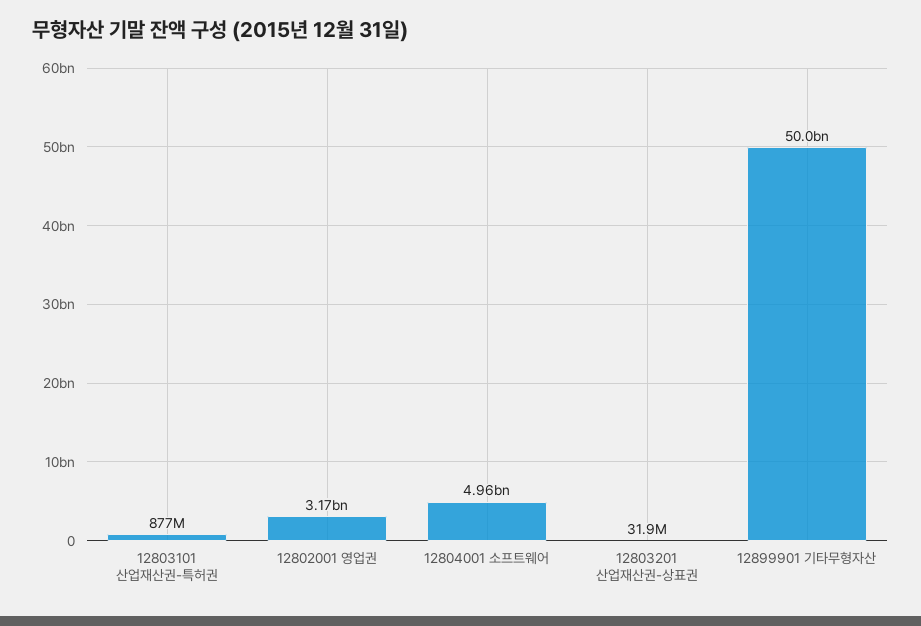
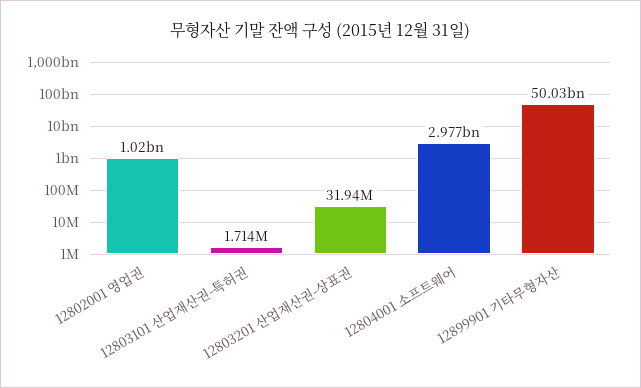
  {
-   "12803101 산업재산권-특허권": 877000000,
+   "12803101 산업재산권-특허권": 1714000,
-   "12802001 영업권": 3170000000,
+   "12802001 영업권": 1020000000,
-   "12804001 소프트웨어": 4960000000,
+   "12804001 소프트웨어": 2977000000,
    "12803201 산업재산권-상표권": 31940000,
    "12899901 기타무형자산": 50030000000
  }

